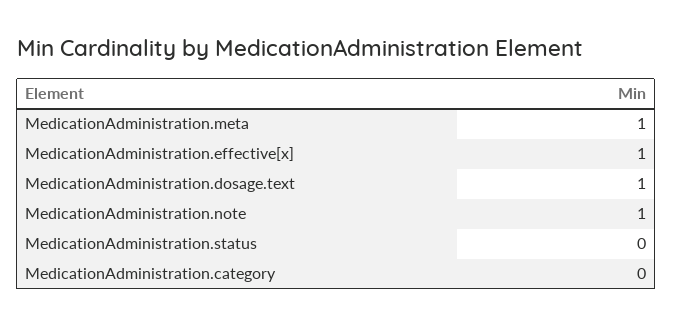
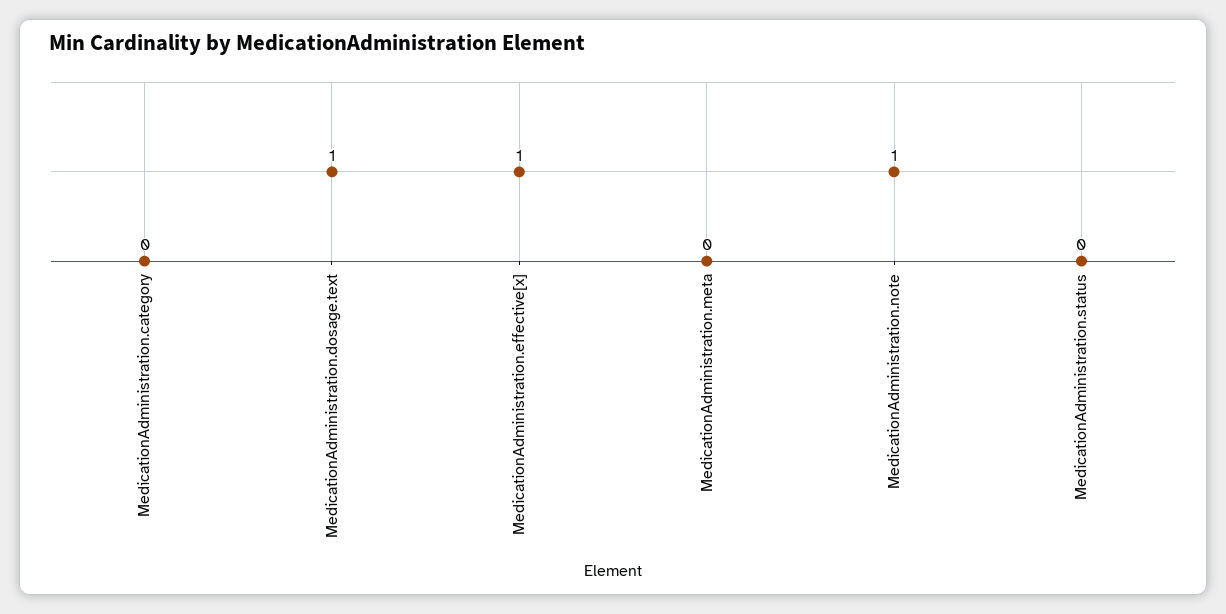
  {
-   "MedicationAdministration.meta": 1,
+   "MedicationAdministration.meta": 0,
    "MedicationAdministration.effective[x]": 1,
    "MedicationAdministration.dosage.text": 1,
    "MedicationAdministration.note": 1,
    "MedicationAdministration.status": 0,
    "MedicationAdministration.category": 0
  }

